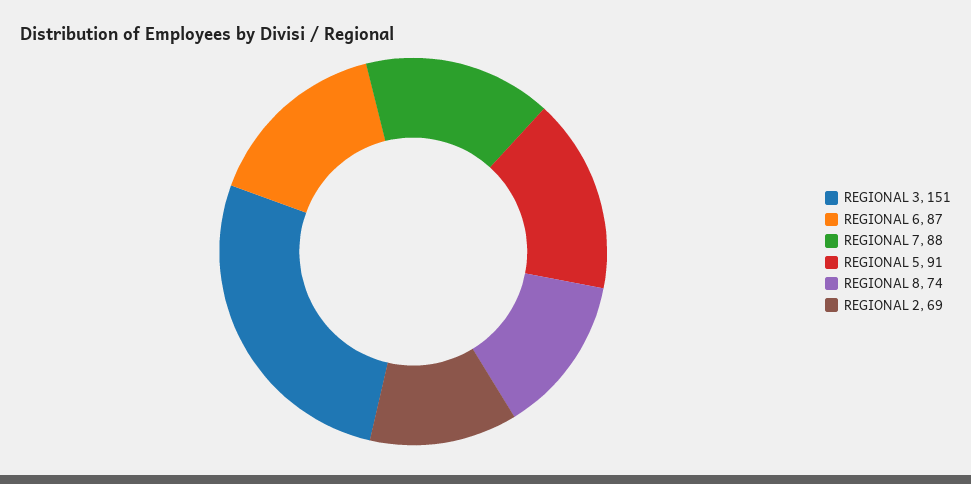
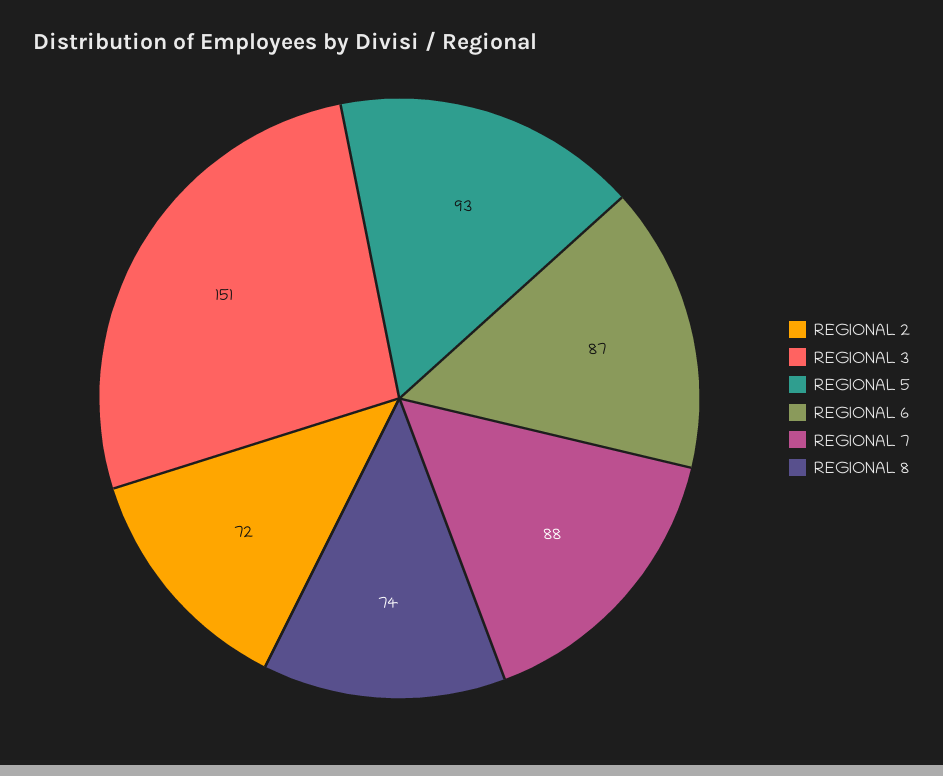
  {
    "REGIONAL 3": 151,
    "REGIONAL 6": 87,
    "REGIONAL 7": 88,
-   "REGIONAL 5": 91,
+   "REGIONAL 5": 93,
    "REGIONAL 8": 74,
-   "REGIONAL 2": 69
+   "REGIONAL 2": 72
  }

